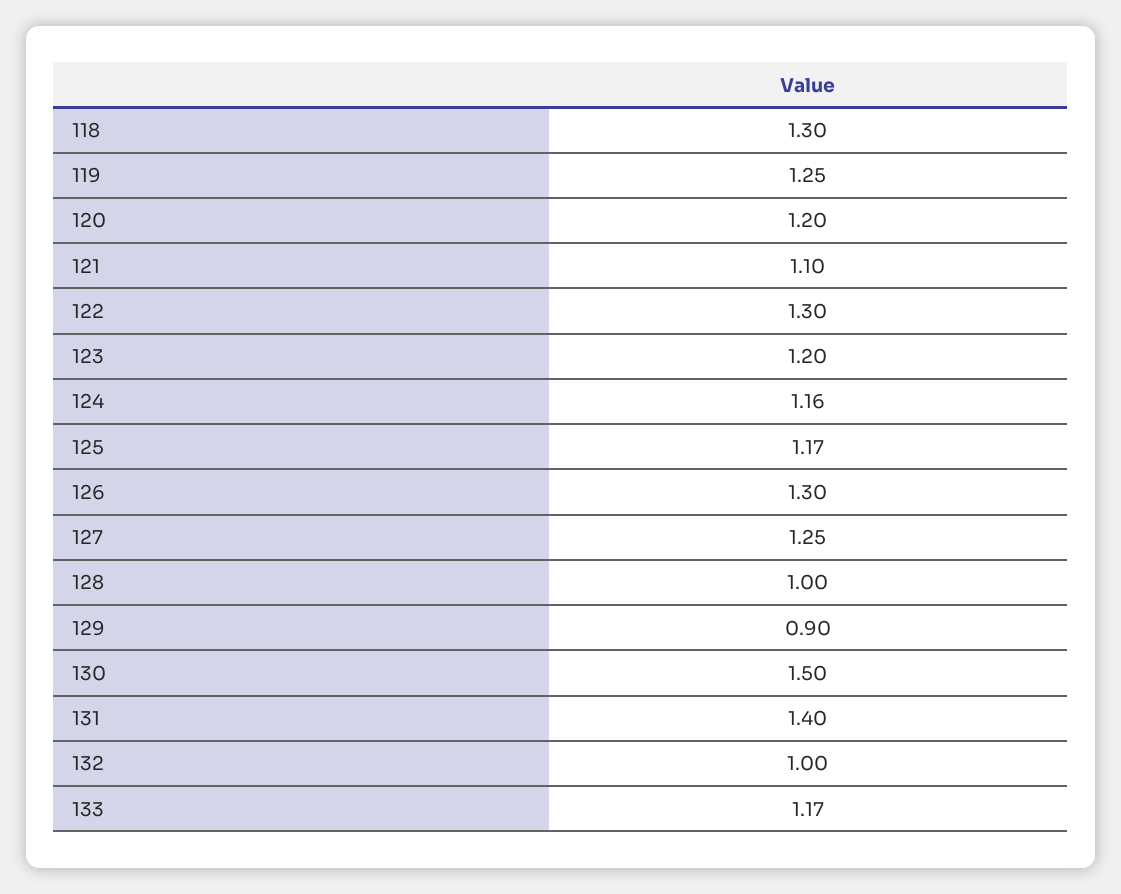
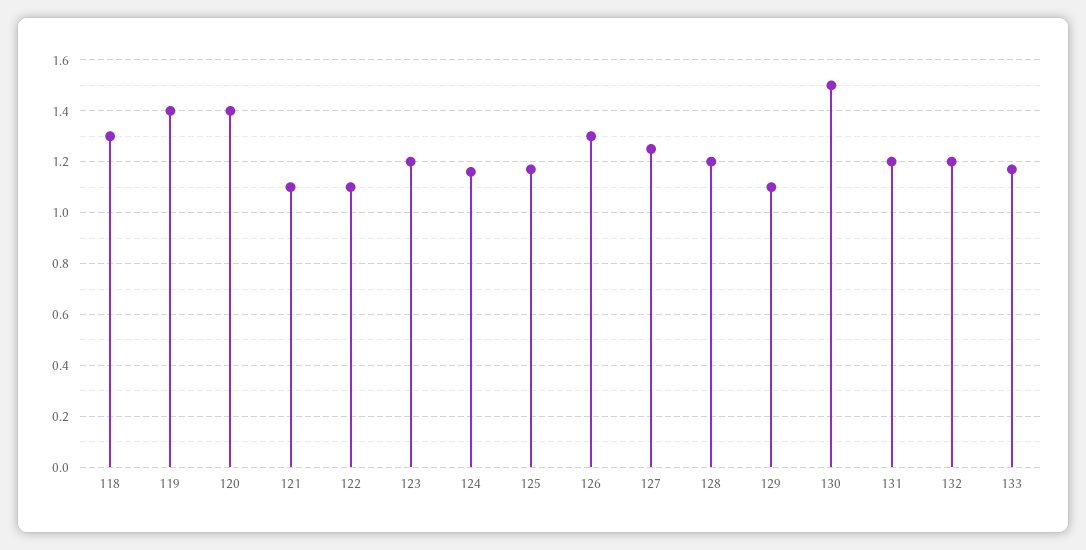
  {
    "118": 1.3,
-   "119": 1.25,
+   "119": 1.4,
-   "120": 1.2,
+   "120": 1.4,
    "121": 1.1,
-   "122": 1.3,
+   "122": 1.1,
    "123": 1.2,
    "124": 1.16,
    "125": 1.17,
    "126": 1.3,
    "127": 1.25,
-   "128": 1,
+   "128": 1.2,
-   "129": 0.9,
+   "129": 1.1,
    "130": 1.5,
-   "131": 1.4,
+   "131": 1.2,
-   "132": 1,
+   "132": 1.2,
    "133": 1.17
  }

